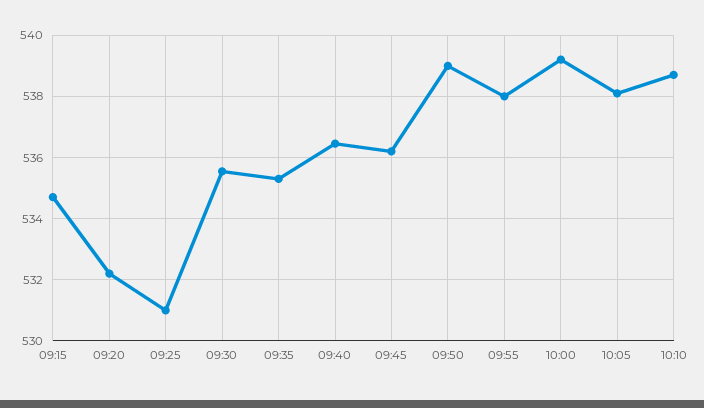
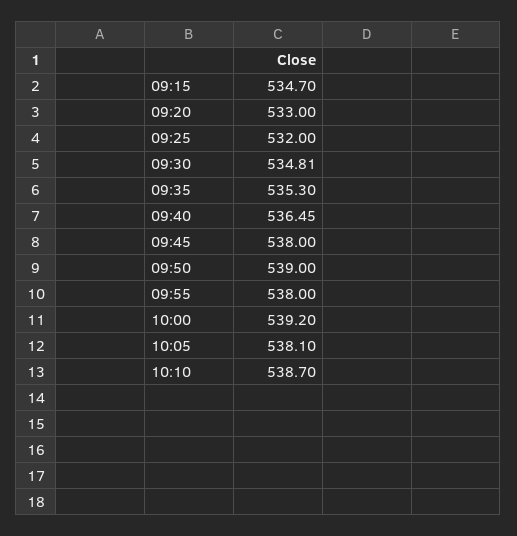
  {
    "09:15": 534.7,
-   "09:20": 532.2,
+   "09:20": 533,
-   "09:25": 531,
+   "09:25": 532,
-   "09:30": 535.6,
+   "09:30": 534.81,
    "09:35": 535.3,
    "09:40": 536.45,
-   "09:45": 536.2,
+   "09:45": 538,
    "09:50": 539,
    "09:55": 538,
    "10:00": 539.2,
    "10:05": 538.1,
    "10:10": 538.7
  }

